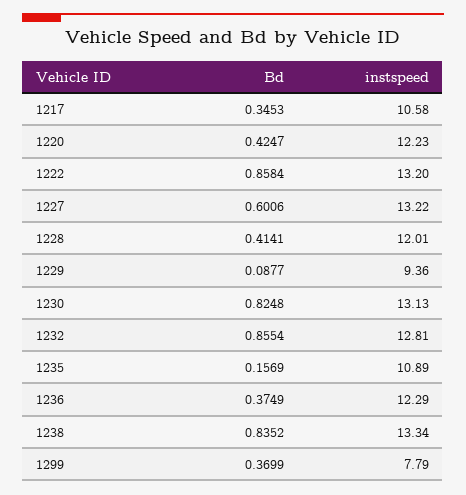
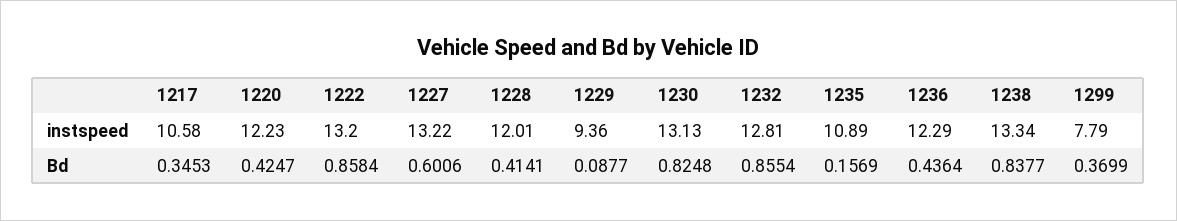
  {
    "Bd": {
      "1217": 0.3453,
      "1220": 0.4247,
      "1222": 0.8584,
      "1227": 0.6006,
      "1228": 0.4141,
      "1229": 0.0877,
      "1230": 0.8248,
      "1232": 0.8554,
      "1235": 0.1569,
-     "1236": 0.3749,
+     "1236": 0.4364,
-     "1238": 0.8352,
+     "1238": 0.8377,
      "1299": 0.3699
    },
    "instspeed": {
      "1217": 10.58,
      "1220": 12.23,
      "1222": 13.2,
      "1227": 13.22,
      "1228": 12.01,
      "1229": 9.36,
      "1230": 13.13,
      "1232": 12.81,
      "1235": 10.89,
      "1236": 12.29,
      "1238": 13.34,
      "1299": 7.79
    }
  }

